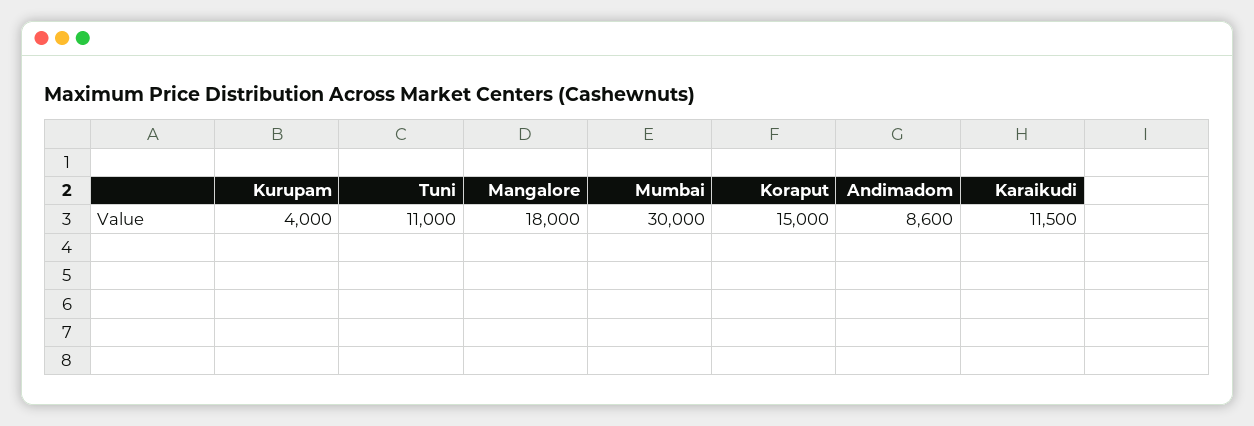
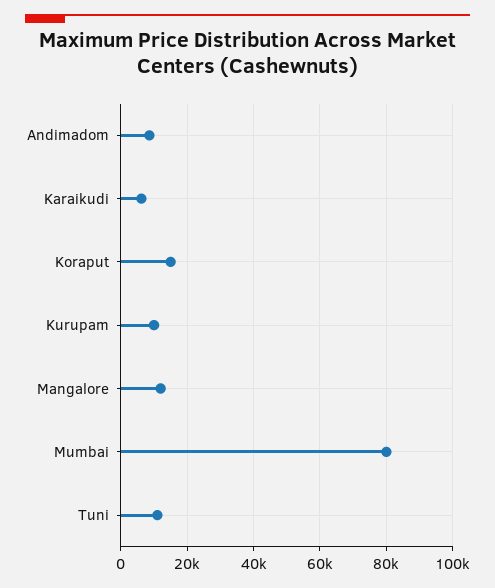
  {
-   "Kurupam": 4000,
+   "Kurupam": 10000,
    "Tuni": 11000,
-   "Mangalore": 18000,
+   "Mangalore": 12000,
-   "Mumbai": 30000,
+   "Mumbai": 80000,
    "Koraput": 15000,
    "Andimadom": 8600,
-   "Karaikudi": 11500
+   "Karaikudi": 6000
  }

